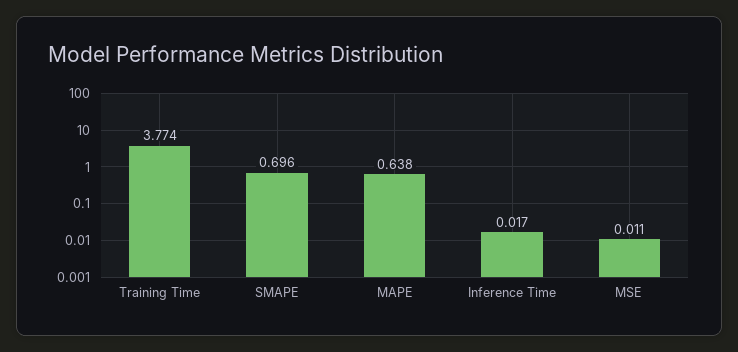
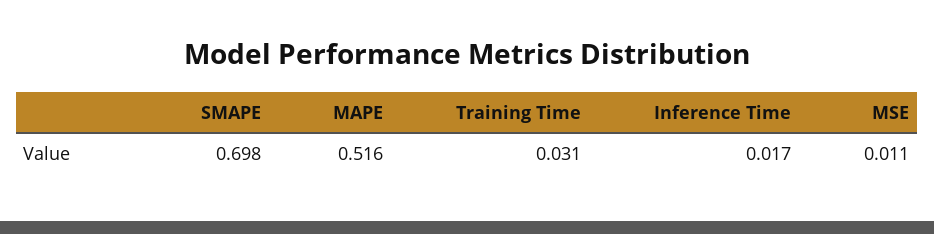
  {
-   "Training Time": 3.774,
+   "Training Time": 0.031,
-   "SMAPE": 0.696,
+   "SMAPE": 0.698,
-   "MAPE": 0.638,
+   "MAPE": 0.516,
    "Inference Time": 0.017,
    "MSE": 0.011
  }

